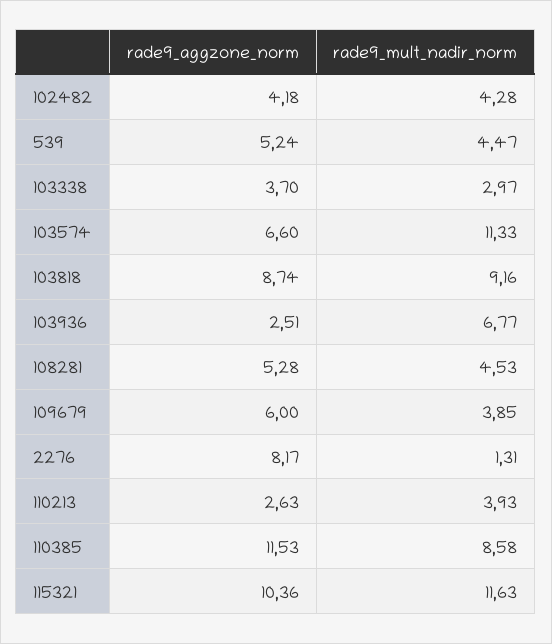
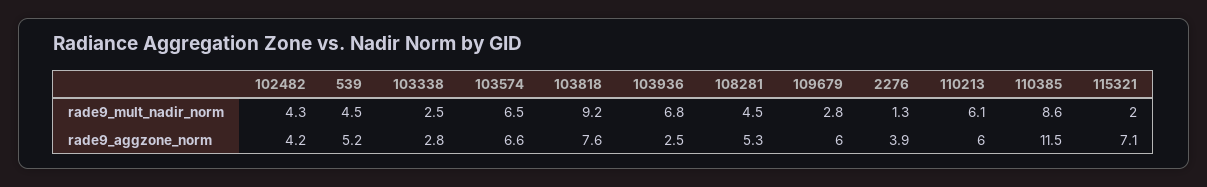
  {
    "rade9_aggzone_norm": {
      "102482": 4.18,
      "539": 5.24,
-     "103338": 3.7,
+     "103338": 2.8,
      "103574": 6.6,
-     "103818": 8.74,
+     "103818": 7.6,
      "103936": 2.51,
      "108281": 5.28,
      "109679": 6,
-     "2276": 8.17,
+     "2276": 3.9,
-     "110213": 2.63,
+     "110213": 6,
      "110385": 11.53,
-     "115321": 10.36
+     "115321": 7.1
    },
    "rade9_mult_nadir_norm": {
      "102482": 4.28,
      "539": 4.47,
-     "103338": 2.97,
+     "103338": 2.5,
-     "103574": 11.33,
+     "103574": 6.5,
      "103818": 9.16,
      "103936": 6.77,
      "108281": 4.53,
-     "109679": 3.85,
+     "109679": 2.8,
      "2276": 1.31,
-     "110213": 3.93,
+     "110213": 6.1,
      "110385": 8.58,
-     "115321": 11.63
+     "115321": 2
    }
  }

